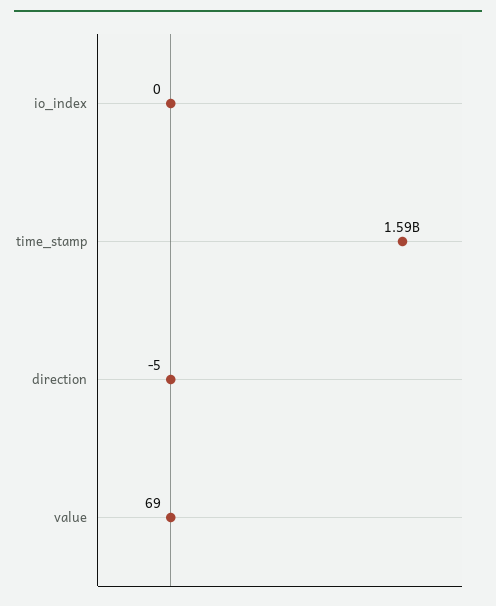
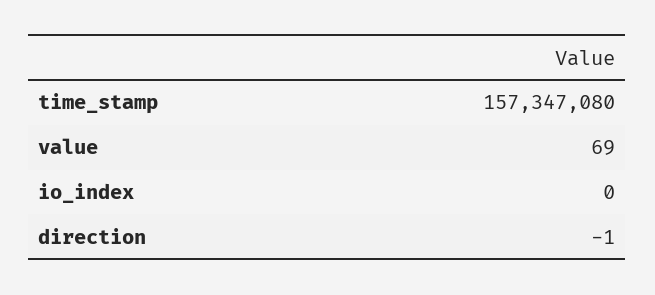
  {
    "io_index": 0,
-   "time_stamp": 1590000000,
+   "time_stamp": 157347080,
-   "direction": -5,
+   "direction": -1,
    "value": 69
  }

